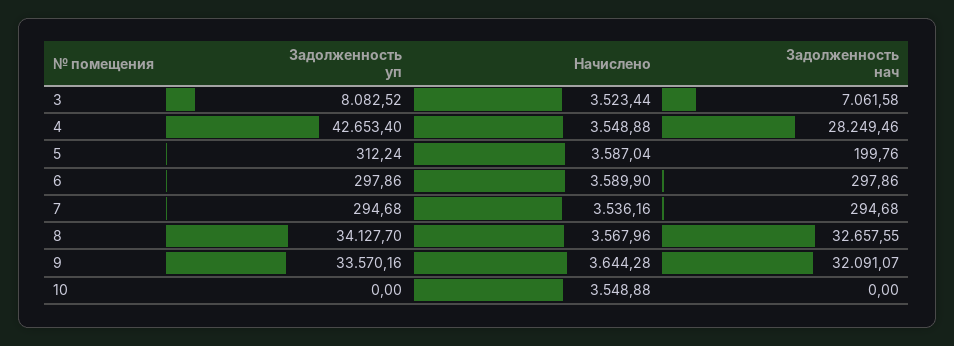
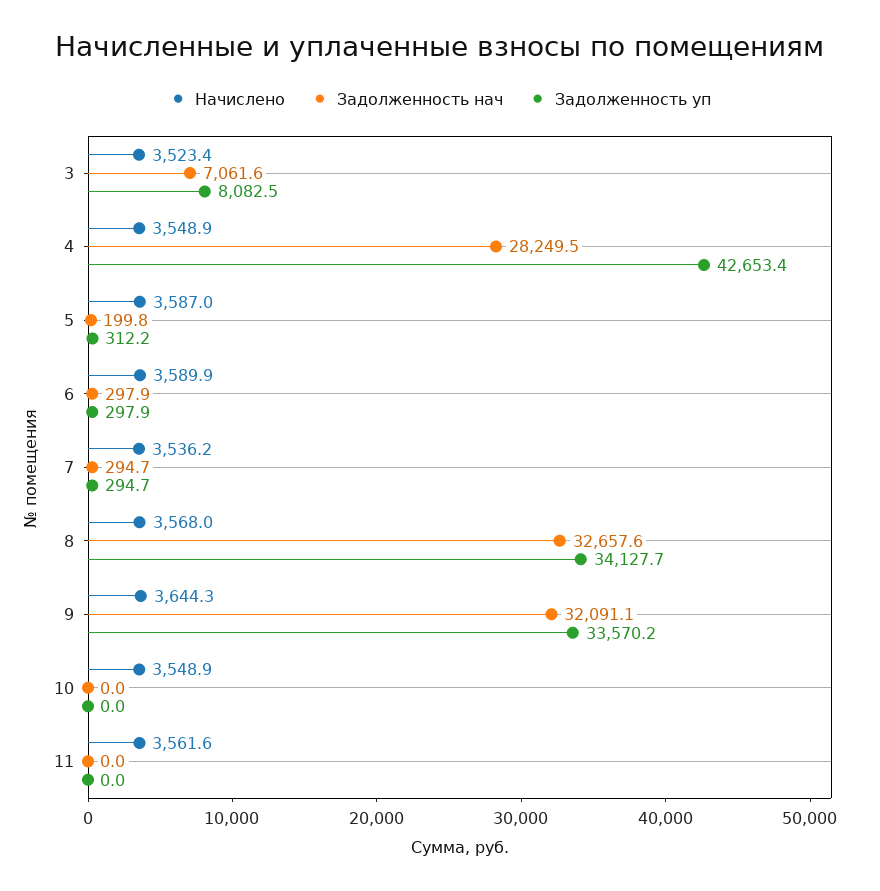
  {
    "Задолженность уп": {
      "3": 8082.52,
      "4": 42653.4,
      "5": 312.24,
      "6": 297.86,
      "7": 294.68,
      "8": 34127.7,
      "9": 33570.16,
-     "10": 0
+     "10": 0,
+     "11": 0
    },
    "Начислено": {
      "3": 3523.44,
      "4": 3548.88,
      "5": 3587.04,
      "6": 3589.9,
      "7": 3536.16,
      "8": 3567.96,
      "9": 3644.28,
-     "10": 3548.88
+     "10": 3548.88,
+     "11": 3561.6
    },
    "Задолженность нач": {
      "3": 7061.58,
      "4": 28249.46,
      "5": 199.76,
      "6": 297.86,
      "7": 294.68,
      "8": 32657.55,
      "9": 32091.07,
-     "10": 0
+     "10": 0,
+     "11": 0
    }
  }

